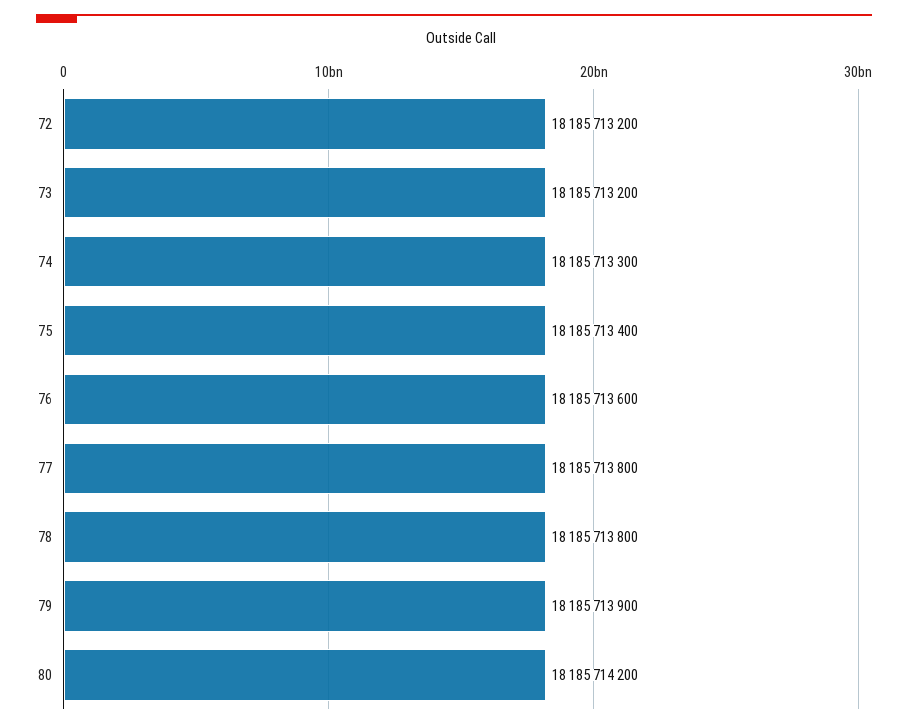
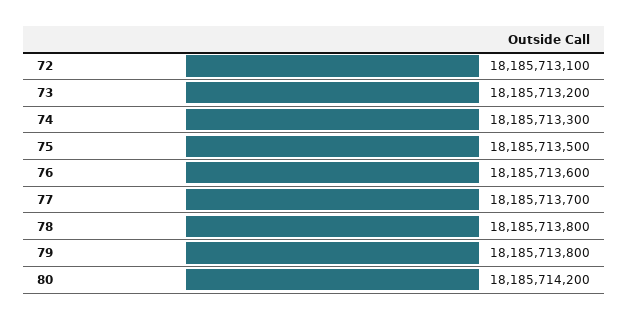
  {
-   "72": 18185713200,
+   "72": 18185713100,
    "73": 18185713200,
    "74": 18185713300,
-   "75": 18185713400,
+   "75": 18185713500,
    "76": 18185713600,
-   "77": 18185713800,
+   "77": 18185713700,
    "78": 18185713800,
-   "79": 18185713900,
+   "79": 18185713800,
    "80": 18185714200
  }

